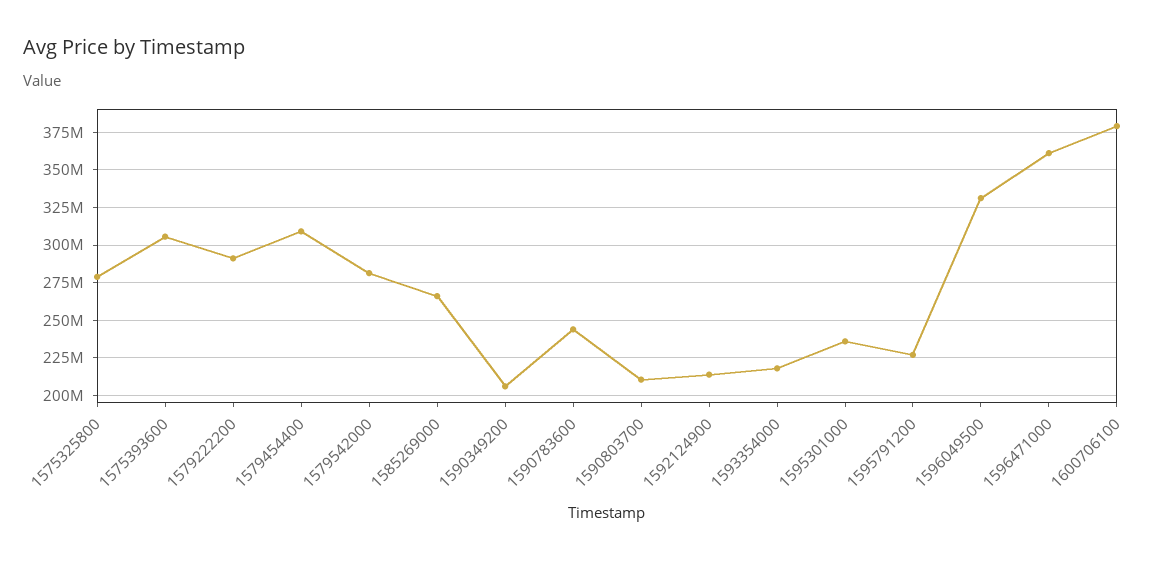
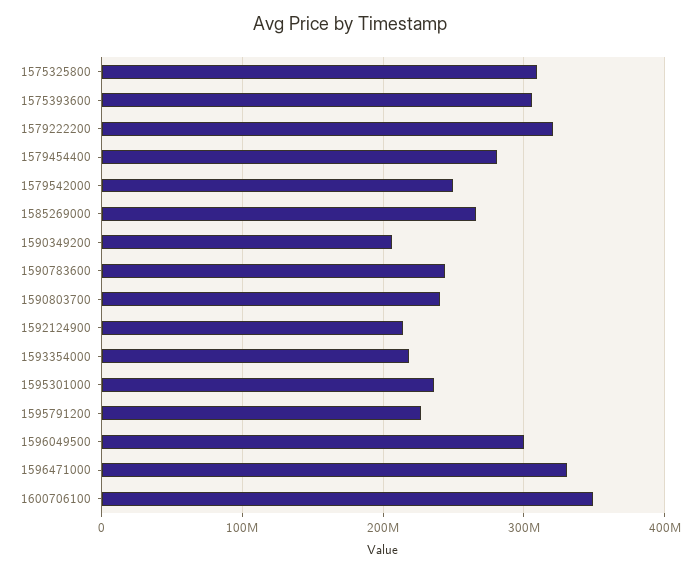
  {
-   "1575325800": 280000000,
+   "1575325800": 310000000,
    "1575393600": 305000000,
-   "1579222200": 290000000,
+   "1579222200": 320000000,
-   "1579454400": 310000000,
+   "1579454400": 280000000,
-   "1579542000": 280000000,
+   "1579542000": 250000000,
    "1585269000": 265000000,
    "1590349200": 205000000,
    "1590783600": 245000000,
-   "1590803700": 210000000,
+   "1590803700": 240000000,
    "1592124900": 215000000,
    "1593354000": 220000000,
    "1595301000": 235000000,
    "1595791200": 225000000,
-   "1596049500": 330000000,
+   "1596049500": 300000000,
-   "1596471000": 360000000,
+   "1596471000": 330000000,
-   "1600706100": 380000000
+   "1600706100": 350000000
  }

